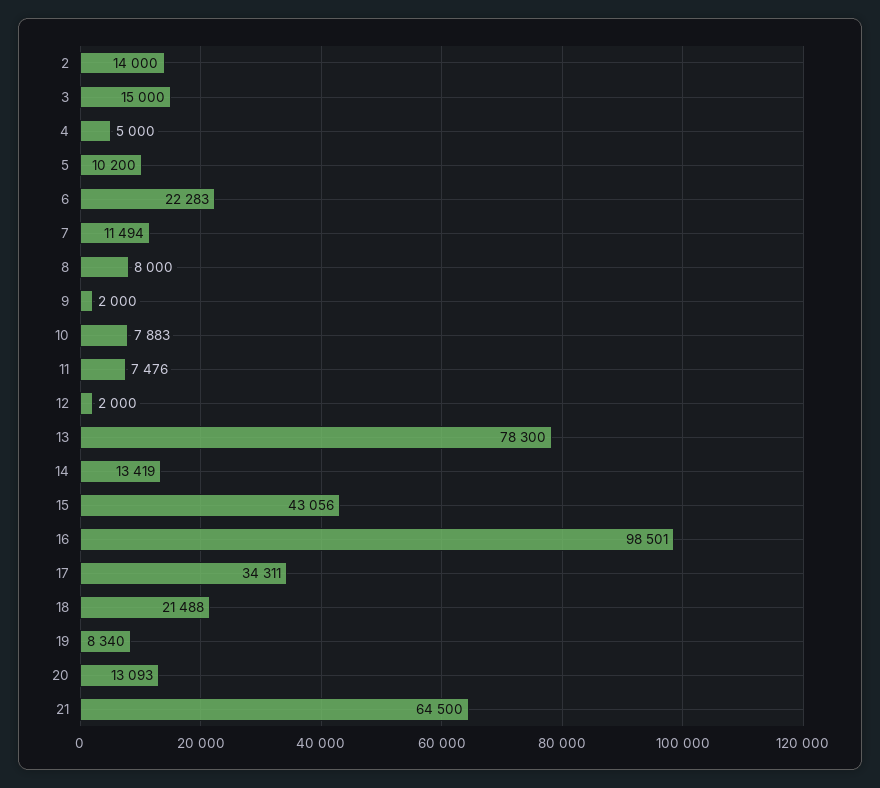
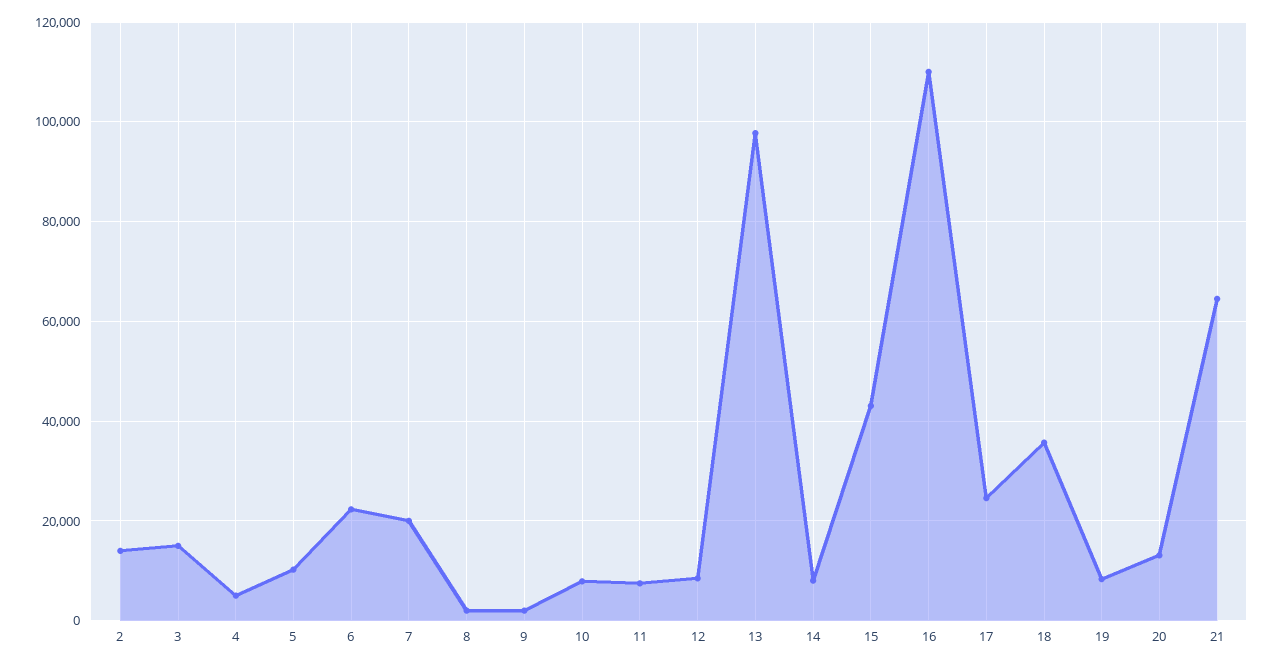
  {
    "2": 14000,
    "3": 15000,
    "4": 5000,
    "5": 10200,
    "6": 22283,
-   "7": 11494,
+   "7": 20000,
-   "8": 8000,
+   "8": 2000,
    "9": 2000,
    "10": 7883,
    "11": 7476,
-   "12": 2000,
+   "12": 8000,
-   "13": 78300,
+   "13": 98000,
-   "14": 13419,
+   "14": 8000,
    "15": 43056,
-   "16": 98501,
+   "16": 110000,
-   "17": 34311,
+   "17": 24000,
-   "18": 21488,
+   "18": 36000,
    "19": 8340,
    "20": 13093,
    "21": 64500
  }

